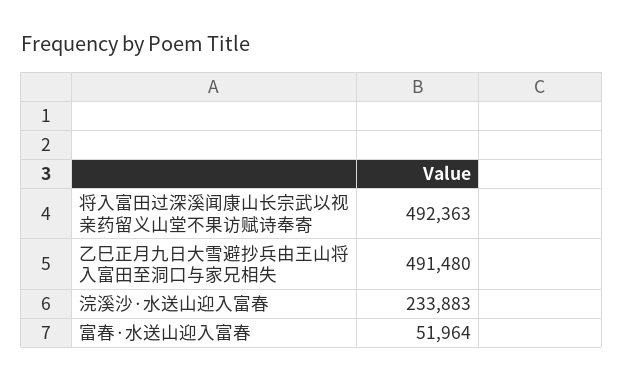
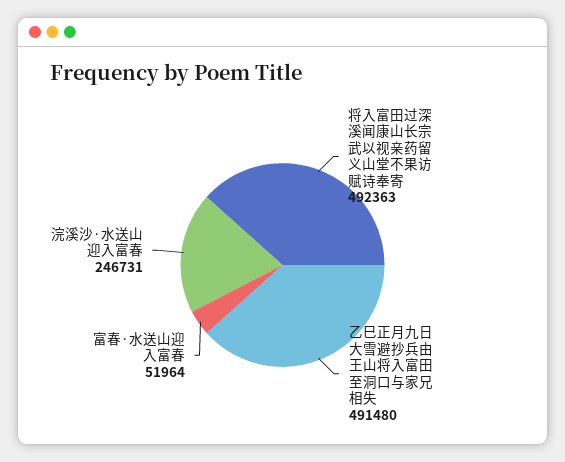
  {
    "将入富田过深溪闻康山长宗武以视亲药留义山堂不果访赋诗奉寄": 492363,
    "乙巳正月九日大雪避抄兵由王山将入富田至洞口与家兄相失": 491480,
-   "浣溪沙·水送山迎入富春": 233883,
+   "浣溪沙·水送山迎入富春": 246731,
    "富春·水送山迎入富春": 51964
  }

